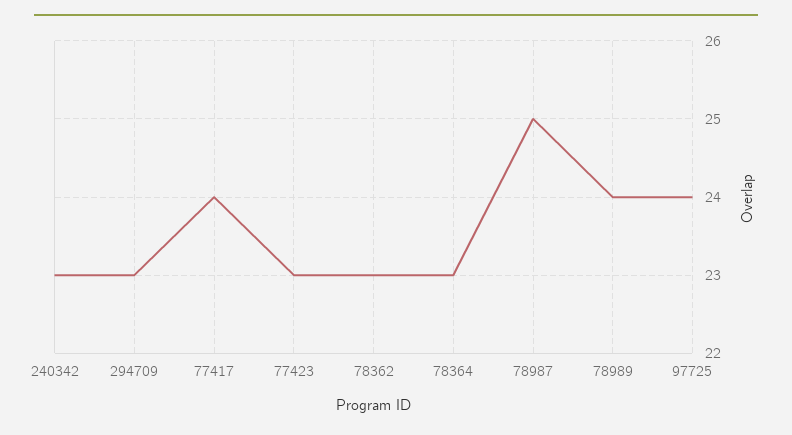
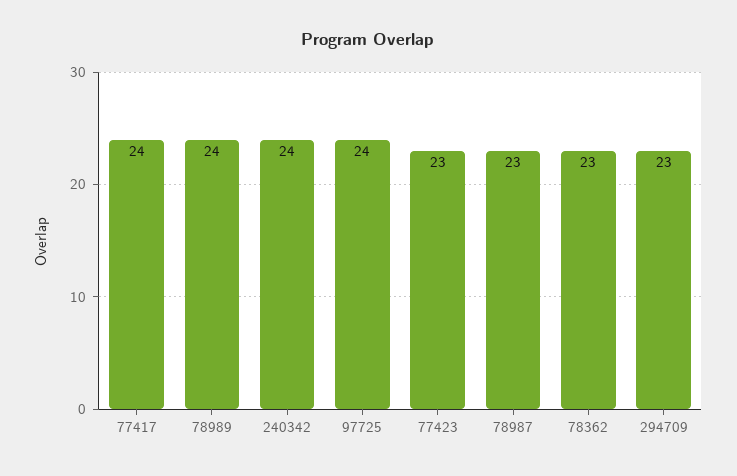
  {
-   "240342": 23,
+   "240342": 24,
    "294709": 23,
    "77417": 24,
    "77423": 23,
    "78362": 23,
-   "78364": 23,
-   "78987": 25,
+   "78987": 23,
    "78989": 24,
    "97725": 24
  }

